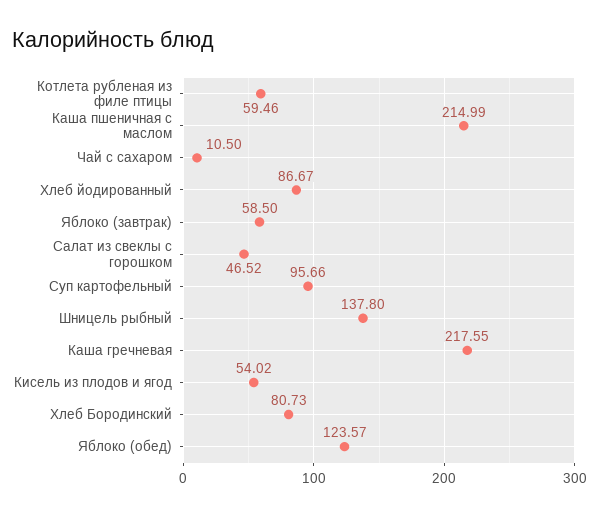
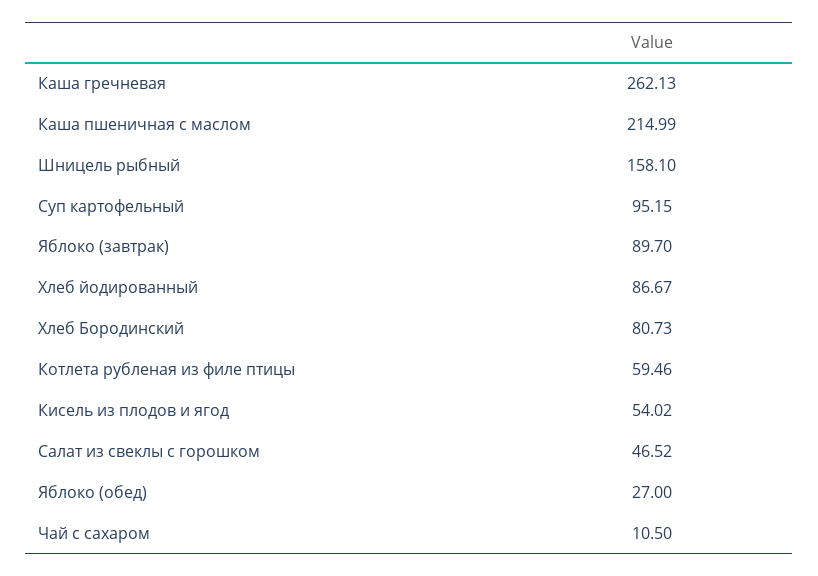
  {
    "Котлета рубленая из филе птицы": 59.46,
    "Каша пшеничная с маслом": 214.99,
    "Чай с сахаром": 10.5,
    "Хлеб йодированный": 86.67,
-   "Яблоко (завтрак)": 58.5,
+   "Яблоко (завтрак)": 89.7,
    "Салат из свеклы с горошком": 46.52,
-   "Суп картофельный": 95.66,
+   "Суп картофельный": 95.15,
-   "Шницель рыбный": 137.8,
+   "Шницель рыбный": 158.1,
-   "Каша гречневая": 217.55,
+   "Каша гречневая": 262.13,
    "Кисель из плодов и ягод": 54.02,
    "Хлеб Бородинский": 80.73,
-   "Яблоко (обед)": 123.57
+   "Яблоко (обед)": 27
  }

